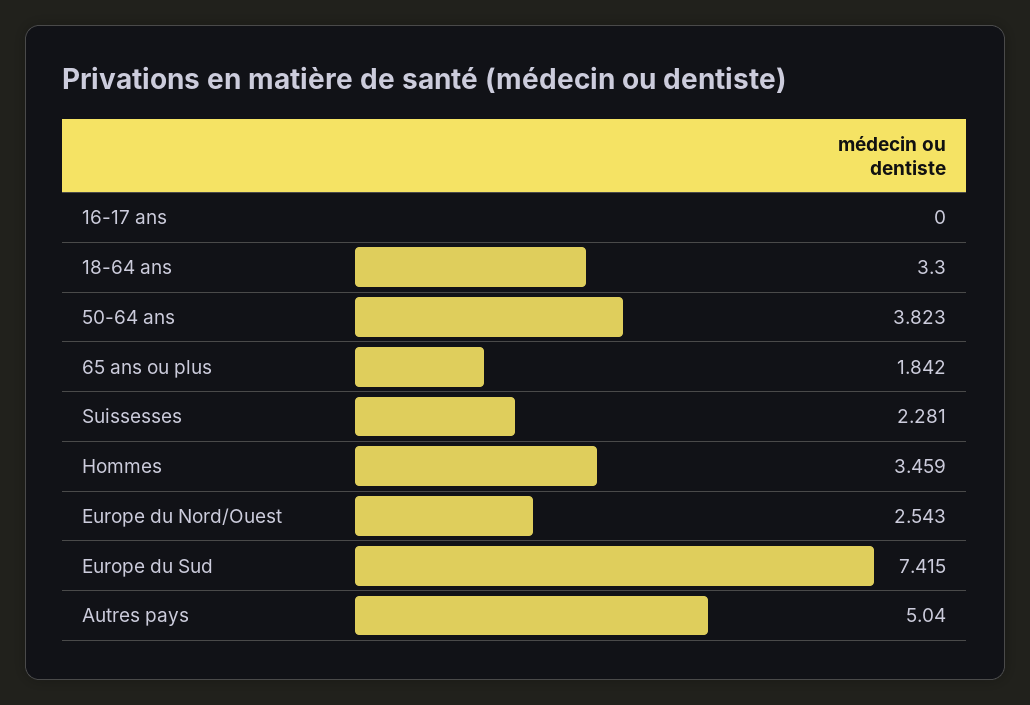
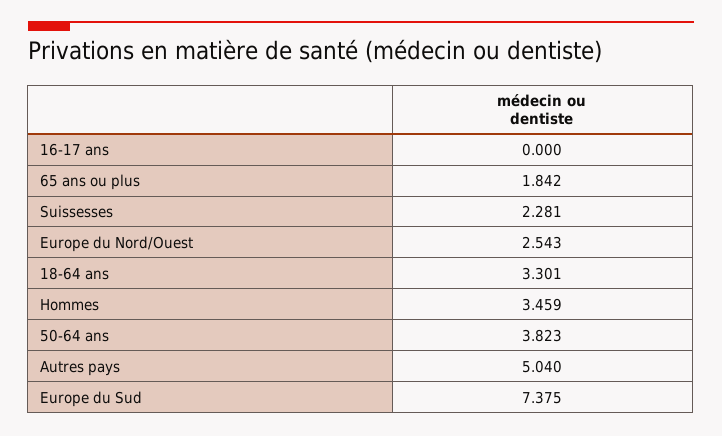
  {
    "16-17 ans": 0,
-   "18-64 ans": 3.3,
+   "18-64 ans": 3.301,
    "50-64 ans": 3.823,
    "65 ans ou plus": 1.842,
    "Suissesses": 2.281,
    "Hommes": 3.459,
    "Europe du Nord/Ouest": 2.543,
-   "Europe du Sud": 7.415,
+   "Europe du Sud": 7.375,
    "Autres pays": 5.04
  }

